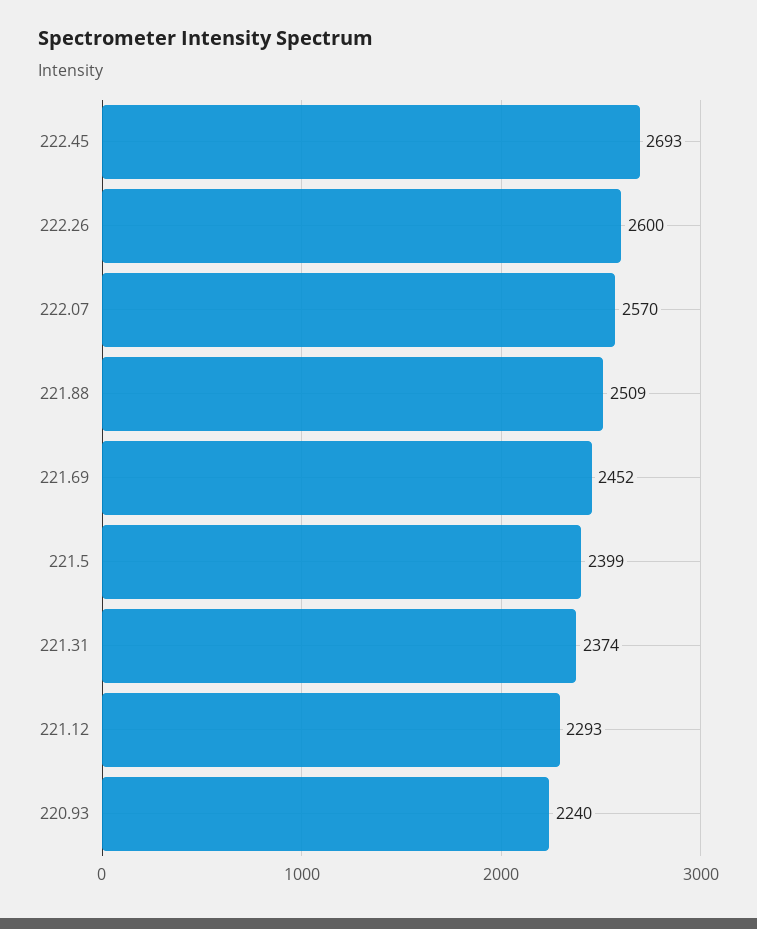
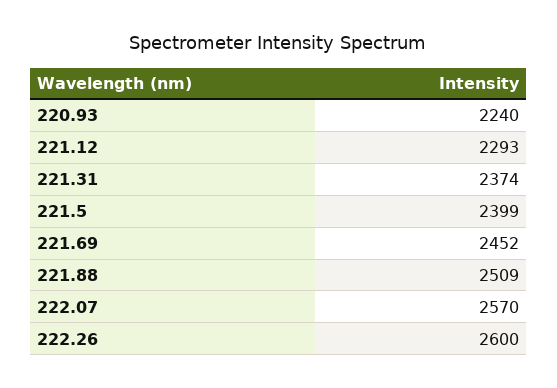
  {
-   "222.45": 2693,
    "222.26": 2600,
    "222.07": 2570,
    "221.88": 2509,
    "221.69": 2452,
    "221.5": 2399,
    "221.31": 2374,
    "221.12": 2293,
    "220.93": 2240
  }

